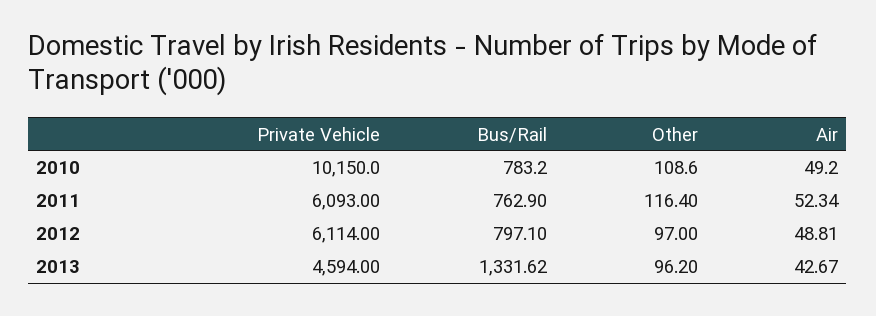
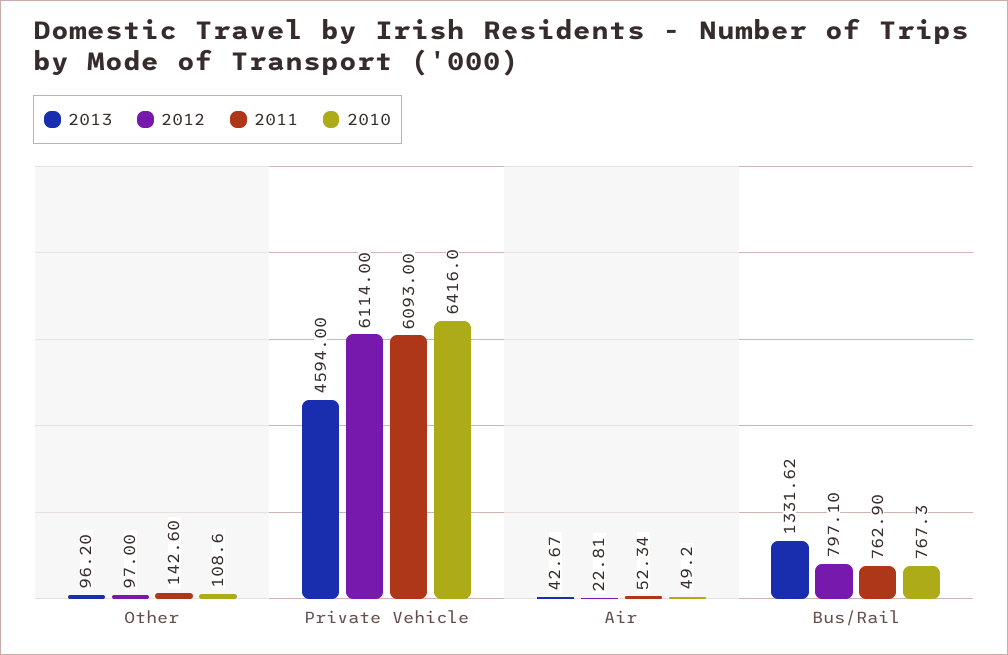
  {
    "2010": {
-     "Private Vehicle": 10150,
+     "Private Vehicle": 6416,
-     "Bus/Rail": 783.2,
+     "Bus/Rail": 767.3,
      "Other": 108.6,
      "Air": 49.2
    },
    "2011": {
      "Private Vehicle": 6093,
      "Bus/Rail": 762.9,
-     "Other": 116.4,
+     "Other": 142.6,
      "Air": 52.34
    },
    "2012": {
      "Private Vehicle": 6114,
      "Bus/Rail": 797.1,
      "Other": 97,
-     "Air": 48.81
+     "Air": 22.81
    },
    "2013": {
      "Private Vehicle": 4594,
      "Bus/Rail": 1331.62,
      "Other": 96.2,
      "Air": 42.67
    }
  }

